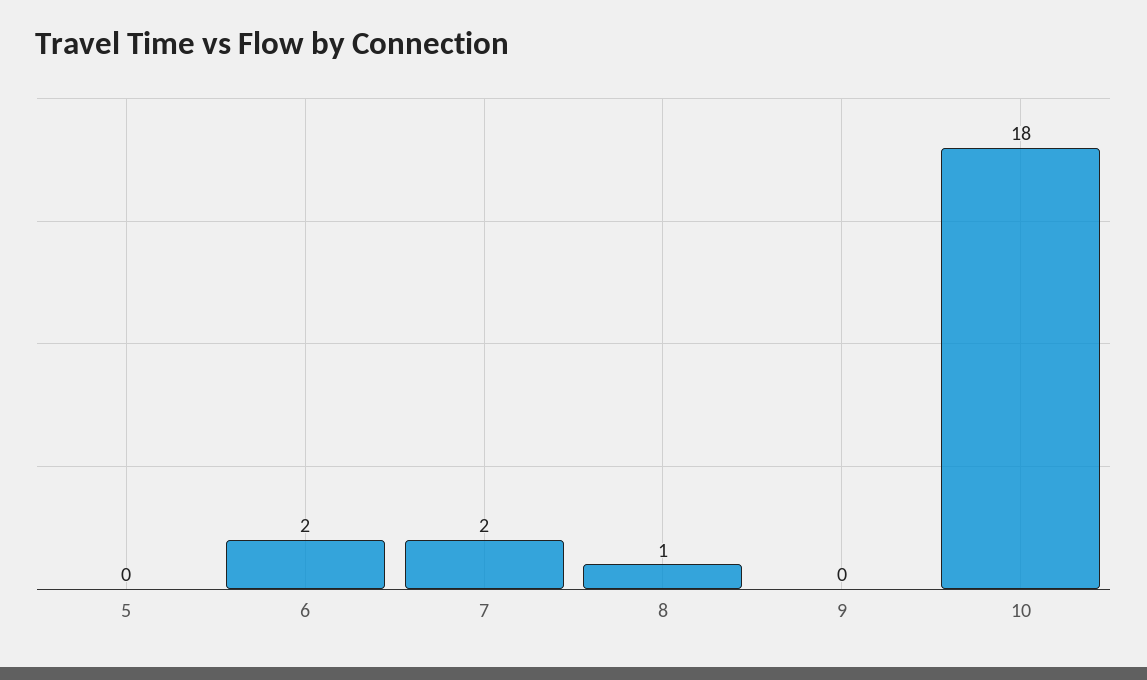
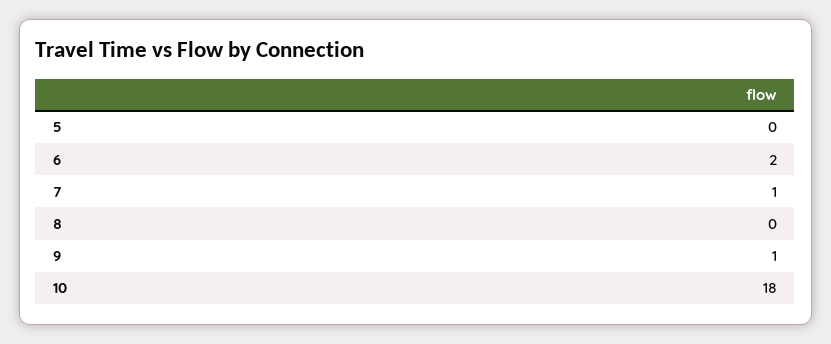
  {
    "5": 0,
    "6": 2,
-   "7": 2,
+   "7": 1,
-   "8": 1,
+   "8": 0,
-   "9": 0,
+   "9": 1,
    "10": 18
  }

